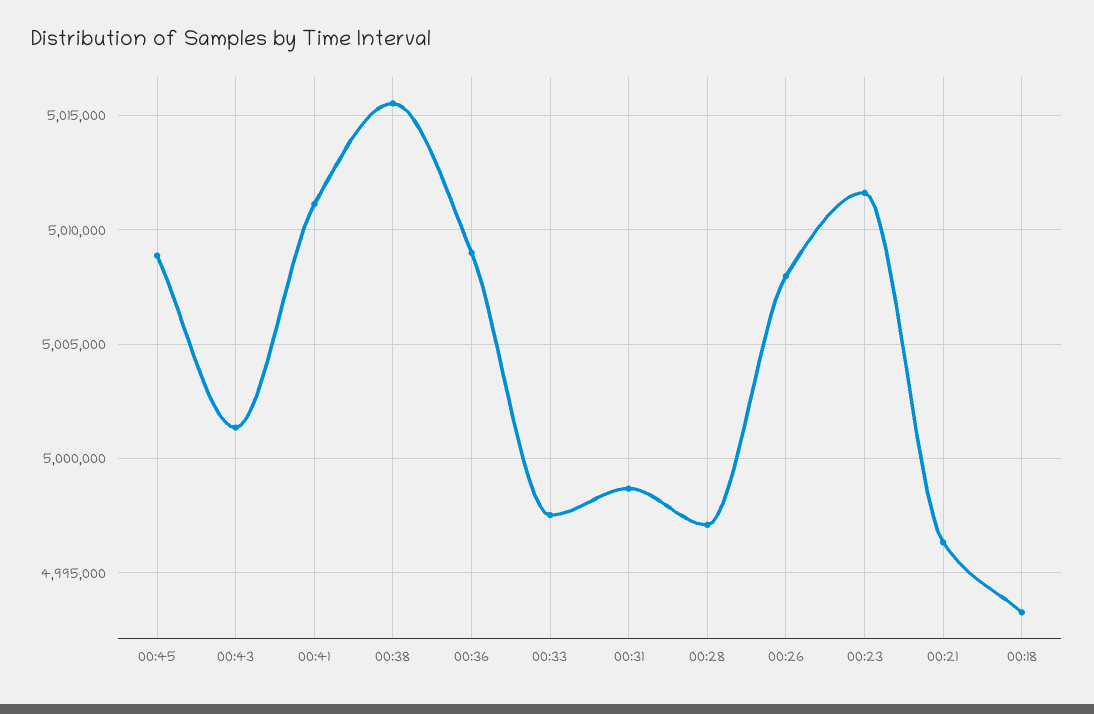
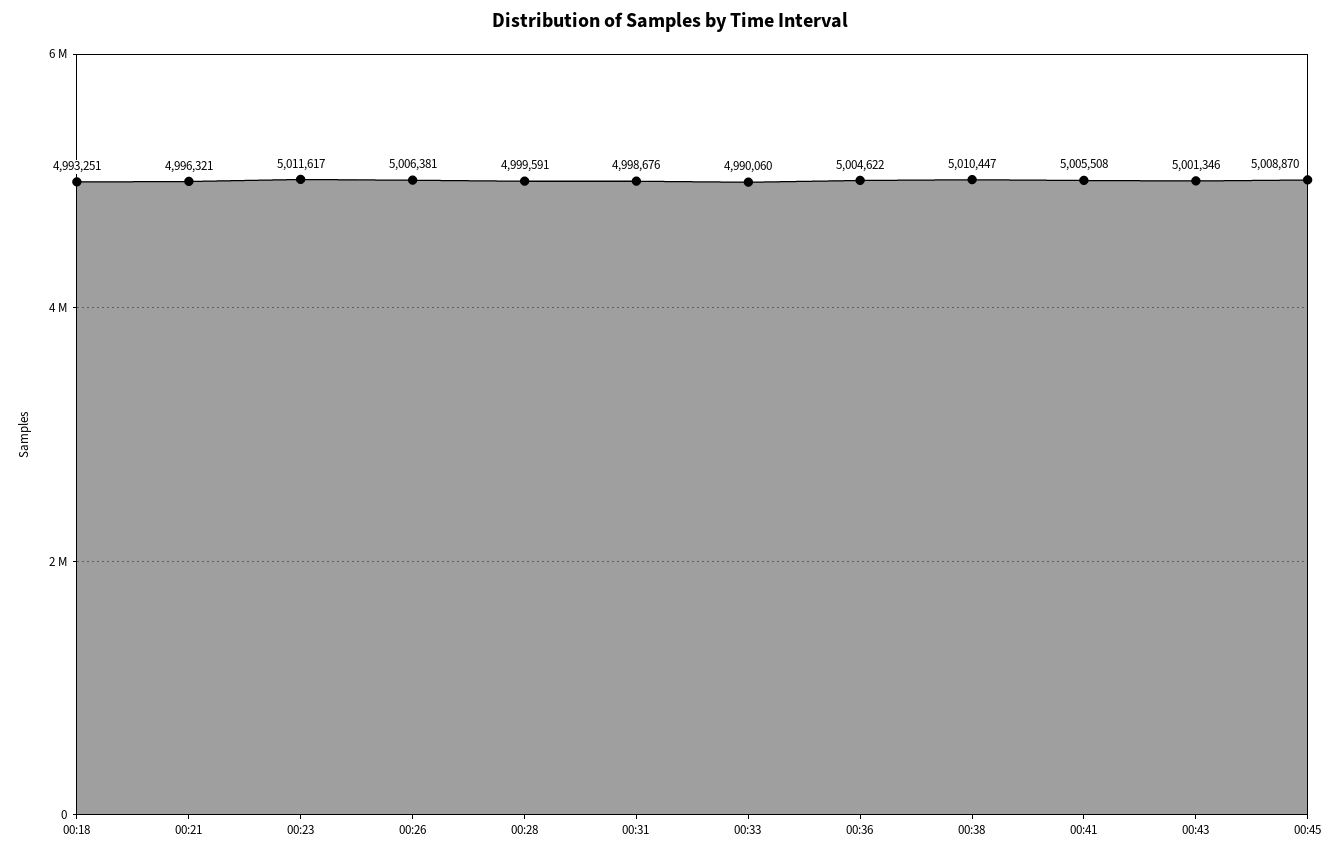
  {
    "00:45": 5008870,
    "00:43": 5001346,
-   "00:41": 5011000,
+   "00:41": 5005508,
-   "00:38": 5015500,
+   "00:38": 5010447,
-   "00:36": 5009000,
+   "00:36": 5004622,
-   "00:33": 4997500,
+   "00:33": 4990060,
    "00:31": 4998676,
-   "00:28": 4997000,
+   "00:28": 4999591,
-   "00:26": 5008000,
+   "00:26": 5006381,
    "00:23": 5011617,
    "00:21": 4996321,
    "00:18": 4993251
  }

